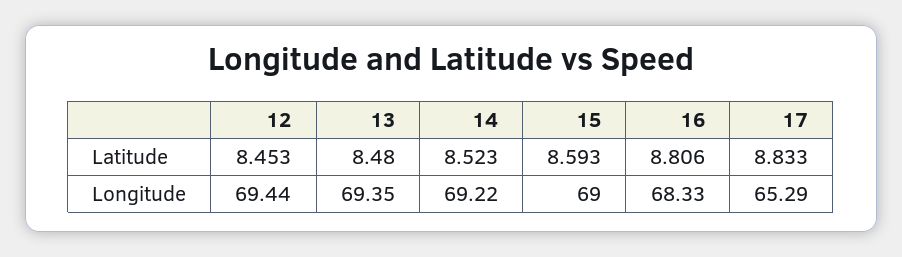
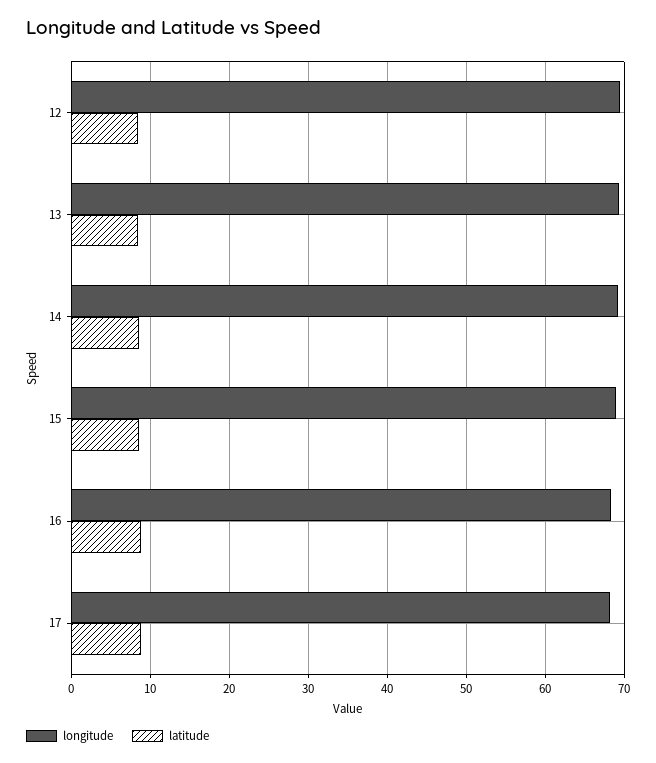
  {
    "Latitude": {
      "12": 8.453,
      "13": 8.48,
      "14": 8.523,
      "15": 8.593,
      "16": 8.806,
      "17": 8.833
    },
    "Longitude": {
      "12": 69.44,
      "13": 69.35,
      "14": 69.22,
      "15": 69,
      "16": 68.33,
-     "17": 65.29
+     "17": 68
    }
  }

